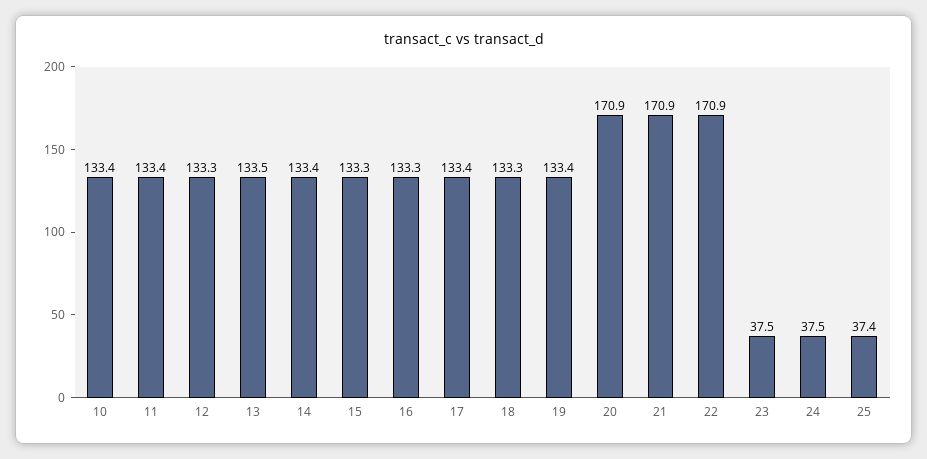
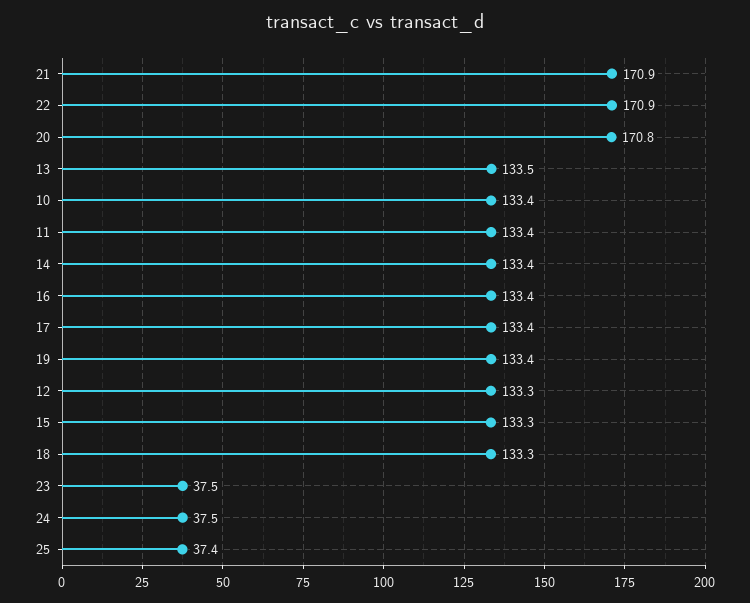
  {
    "10": 133.4,
    "11": 133.4,
    "12": 133.3,
    "13": 133.5,
    "14": 133.4,
    "15": 133.3,
-   "16": 133.3,
+   "16": 133.4,
    "17": 133.4,
    "18": 133.3,
    "19": 133.4,
-   "20": 170.9,
+   "20": 170.8,
    "21": 170.9,
    "22": 170.9,
    "23": 37.5,
    "24": 37.5,
    "25": 37.4
  }

